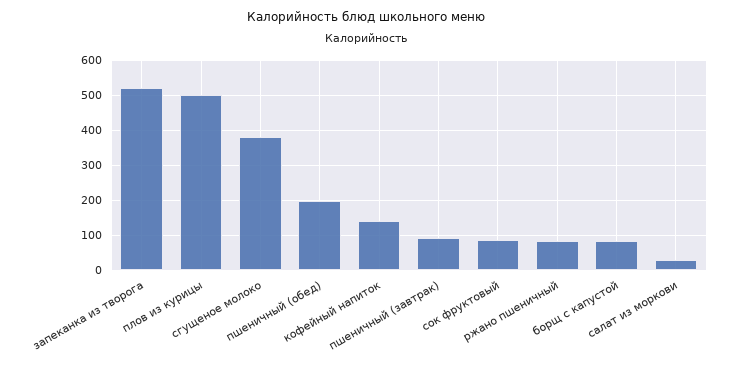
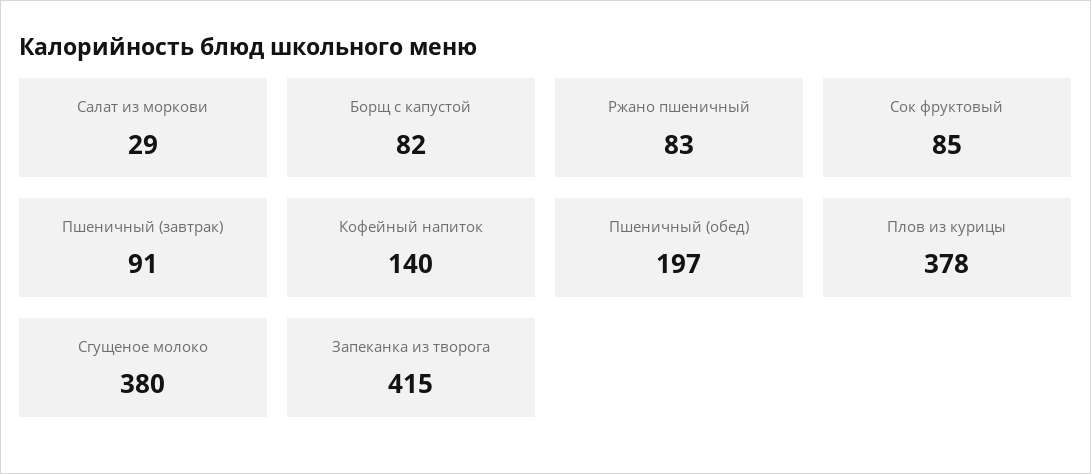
  {
-   "запеканка из творога": 520,
+   "запеканка из творога": 415,
-   "плов из курицы": 500,
+   "плов из курицы": 378,
    "сгущеное молоко": 380,
    "пшеничный (обед)": 197,
    "кофейный напиток": 140,
    "пшеничный (завтрак)": 91,
    "сок фруктовый": 85,
    "ржано пшеничный": 83,
    "борщ с капустой": 82,
    "салат из моркови": 29
  }

